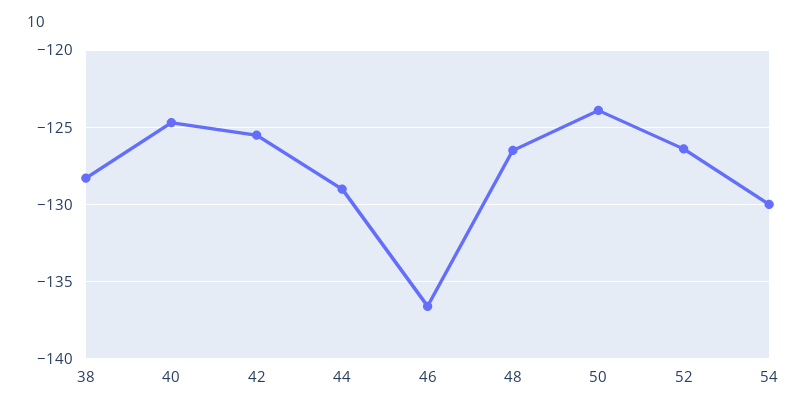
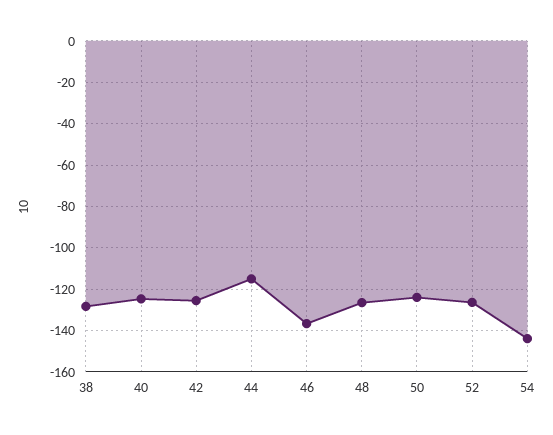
  {
    "38": -128.5,
    "40": -124.5,
    "42": -125.5,
-   "44": -129,
+   "44": -115,
    "46": -136.5,
    "48": -126.5,
    "50": -124,
    "52": -126.5,
-   "54": -130
+   "54": -145
  }

